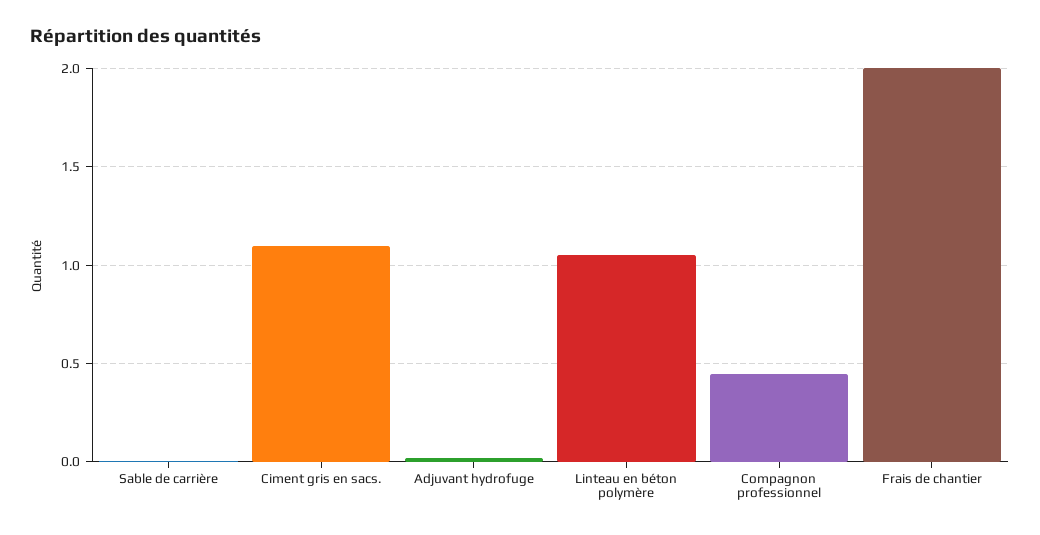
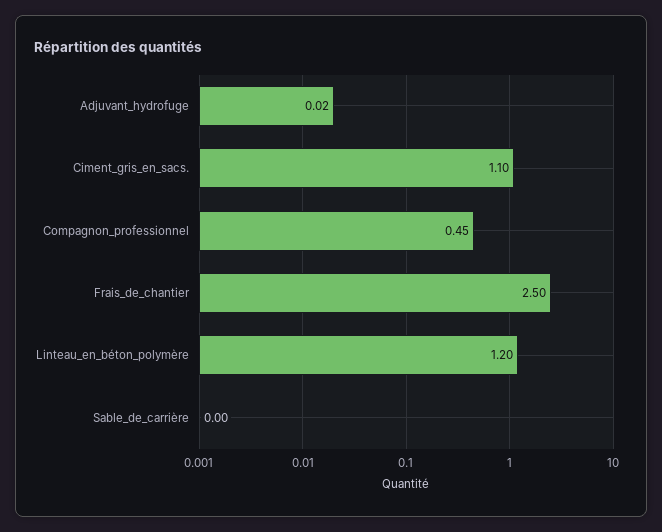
  {
    "Sable de carrière": 0,
    "Ciment gris en sacs.": 1.1,
    "Adjuvant hydrofuge": 0.02,
-   "Linteau en béton polymère": 1.05,
+   "Linteau en béton polymère": 1.2,
    "Compagnon professionnel": 0.45,
-   "Frais de chantier": 2
+   "Frais de chantier": 2.5
  }

